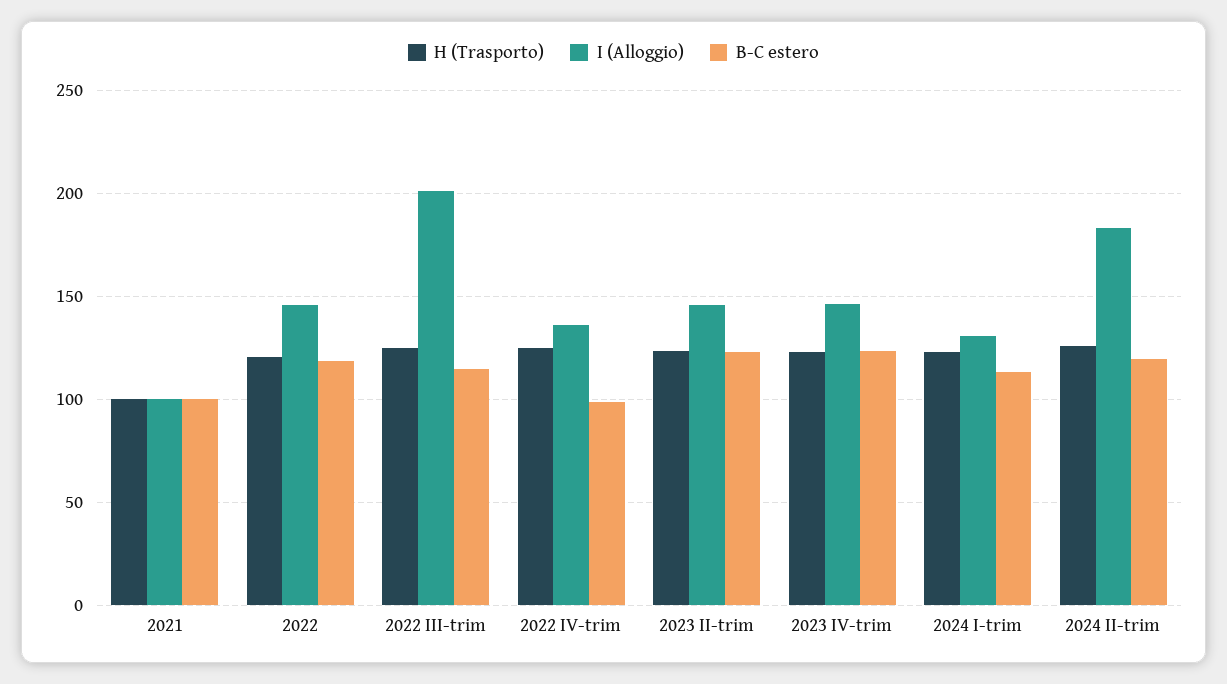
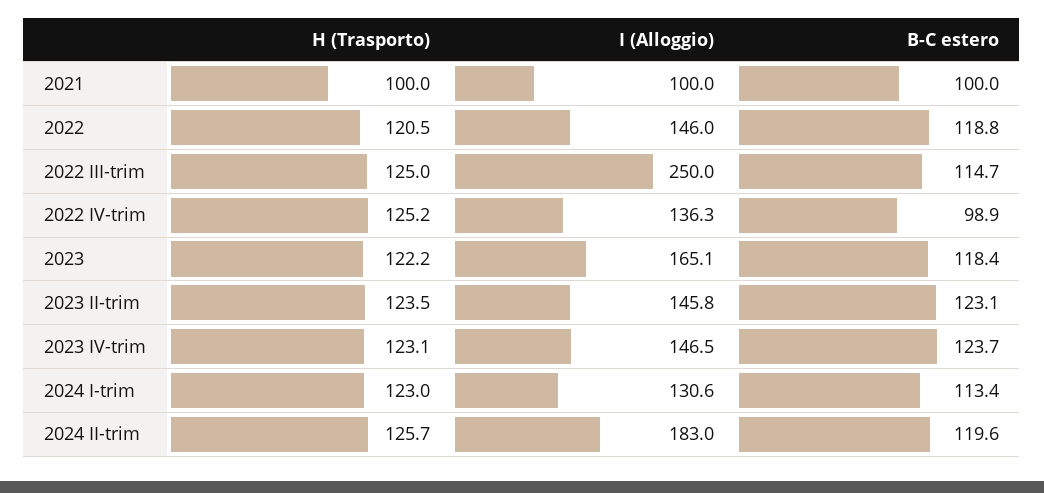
  {
    "H (Trasporto)": {
      "2021": 100,
      "2022": 120.5,
      "2022 III-trim": 125,
      "2022 IV-trim": 125.2,
      "2023 II-trim": 123.5,
      "2023 IV-trim": 123.1,
      "2024 I-trim": 123,
-     "2024 II-trim": 125.7
+     "2024 II-trim": 125.7,
+     "2023": 122.2
    },
    "I (Alloggio)": {
      "2021": 100,
      "2022": 146,
-     "2022 III-trim": 200,
+     "2022 III-trim": 250,
      "2022 IV-trim": 136.3,
      "2023 II-trim": 145.8,
      "2023 IV-trim": 146.5,
      "2024 I-trim": 130.6,
-     "2024 II-trim": 183
+     "2024 II-trim": 183,
+     "2023": 165.1
    },
    "B-C estero": {
      "2021": 100,
      "2022": 118.8,
      "2022 III-trim": 114.7,
      "2022 IV-trim": 98.9,
      "2023 II-trim": 123.1,
      "2023 IV-trim": 123.7,
      "2024 I-trim": 113.4,
-     "2024 II-trim": 119.6
+     "2024 II-trim": 119.6,
+     "2023": 118.4
    }
  }

